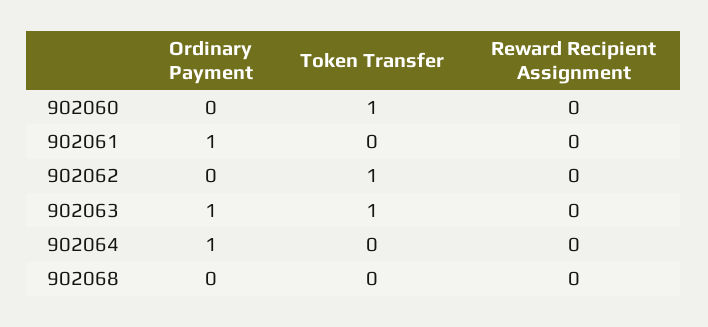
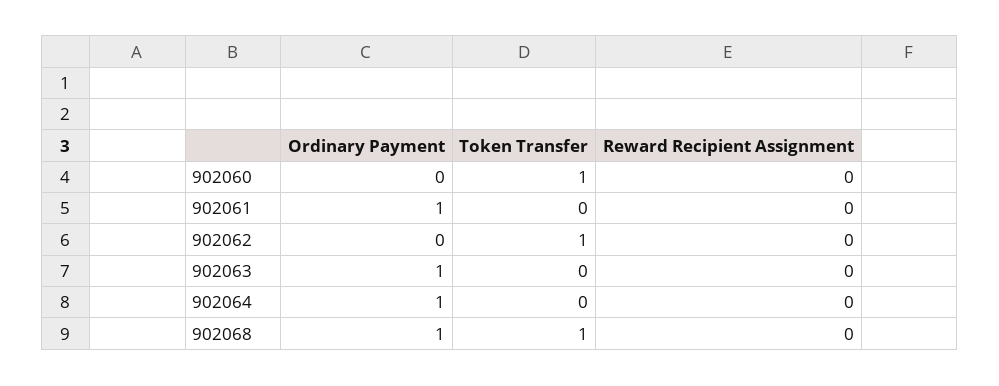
  {
    "Ordinary Payment": {
      "902060": 0,
      "902061": 1,
      "902062": 0,
      "902063": 1,
      "902064": 1,
-     "902068": 0
+     "902068": 1
    },
    "Token Transfer": {
      "902060": 1,
      "902061": 0,
      "902062": 1,
-     "902063": 1,
+     "902063": 0,
      "902064": 0,
-     "902068": 0
+     "902068": 1
    },
    "Reward Recipient Assignment": {
      "902060": 0,
      "902061": 0,
      "902062": 0,
      "902063": 0,
      "902064": 0,
      "902068": 0
    }
  }

